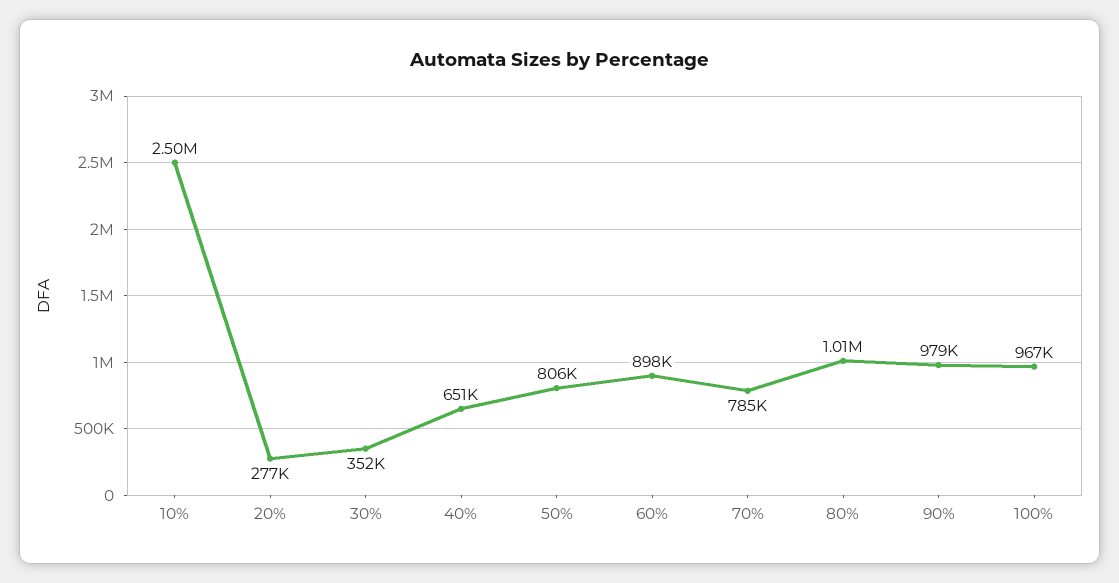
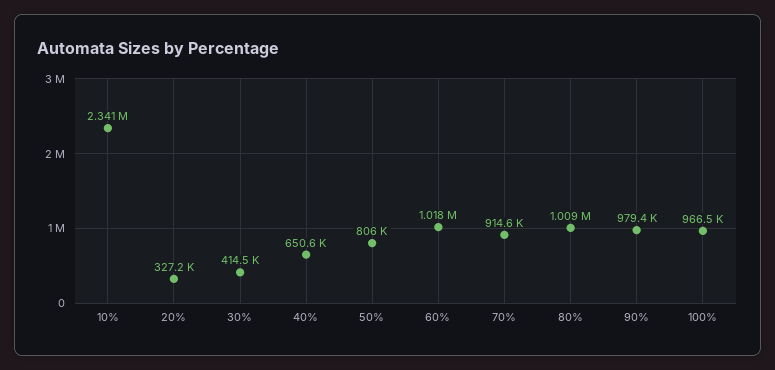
  {
-   "10%": 2500000,
+   "10%": 2341000,
-   "20%": 277000,
+   "20%": 327200,
-   "30%": 352000,
+   "30%": 414500,
    "40%": 650600,
    "50%": 806000,
-   "60%": 898000,
+   "60%": 1018000,
-   "70%": 785000,
+   "70%": 914600,
    "80%": 1009000,
    "90%": 979400,
    "100%": 966500
  }

